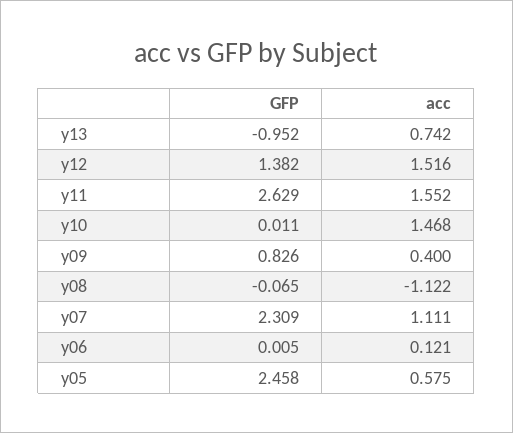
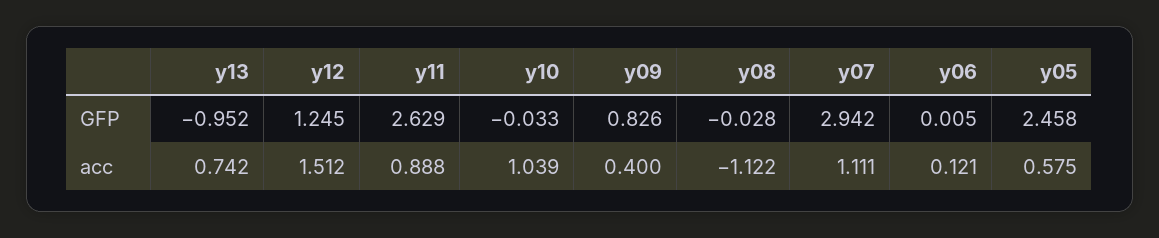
  {
    "GFP": {
      "y13": -0.952,
-     "y12": 1.382,
+     "y12": 1.245,
      "y11": 2.629,
-     "y10": 0.011,
+     "y10": -0.033,
      "y09": 0.826,
-     "y08": -0.065,
+     "y08": -0.028,
-     "y07": 2.309,
+     "y07": 2.942,
      "y06": 0.005,
      "y05": 2.458
    },
    "acc": {
      "y13": 0.742,
-     "y12": 1.516,
+     "y12": 1.512,
-     "y11": 1.552,
+     "y11": 0.888,
-     "y10": 1.468,
+     "y10": 1.039,
      "y09": 0.4,
      "y08": -1.122,
      "y07": 1.111,
      "y06": 0.121,
      "y05": 0.575
    }
  }

